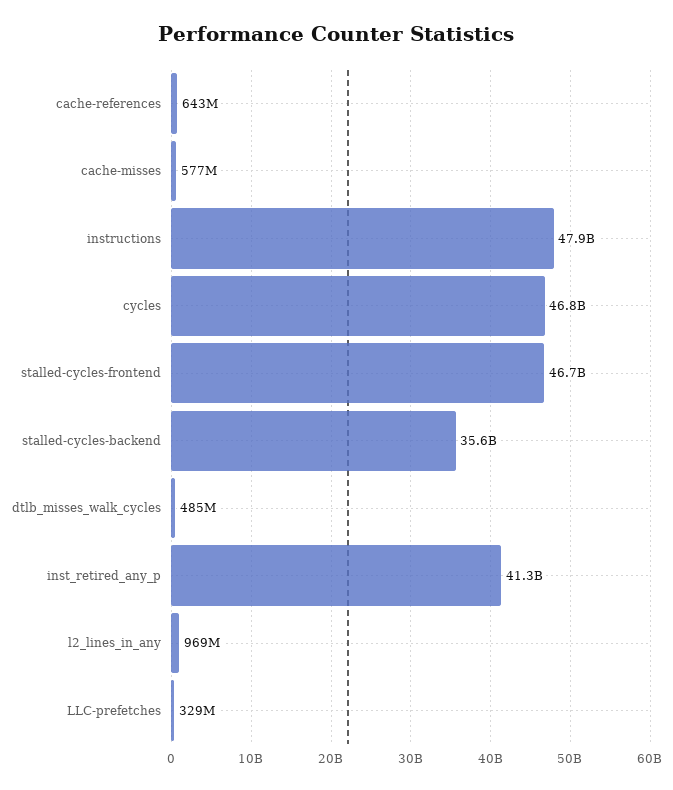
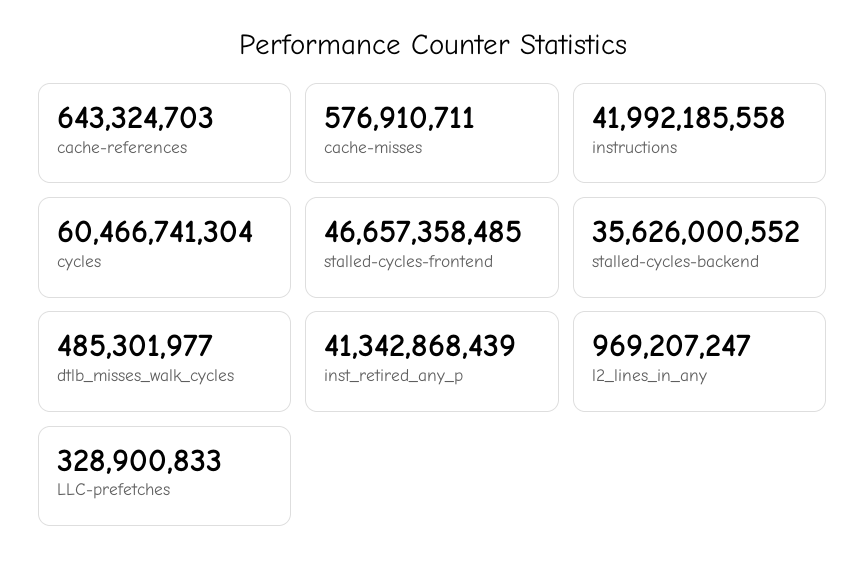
  {
    "cache-references": 643324703,
    "cache-misses": 576910711,
-   "instructions": 47900000000,
+   "instructions": 41992185558,
-   "cycles": 46800000000,
+   "cycles": 60466741304,
    "stalled-cycles-frontend": 46657358485,
    "stalled-cycles-backend": 35626000552,
    "dtlb_misses_walk_cycles": 485301977,
    "inst_retired_any_p": 41342868439,
    "l2_lines_in_any": 969207247,
    "LLC-prefetches": 328900833
  }

